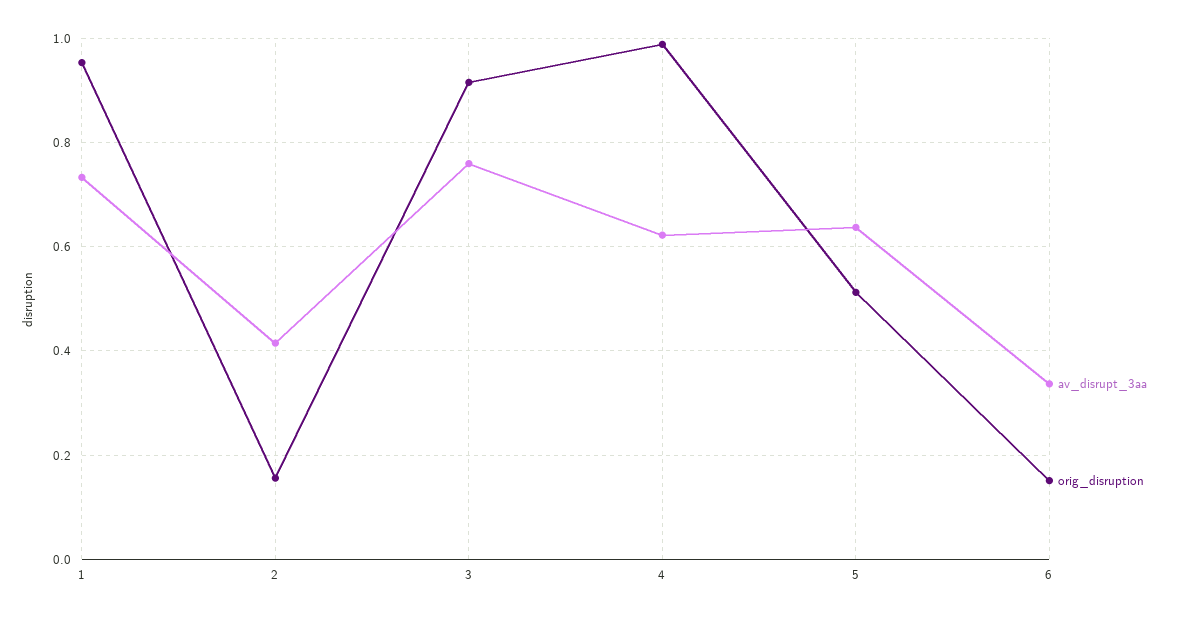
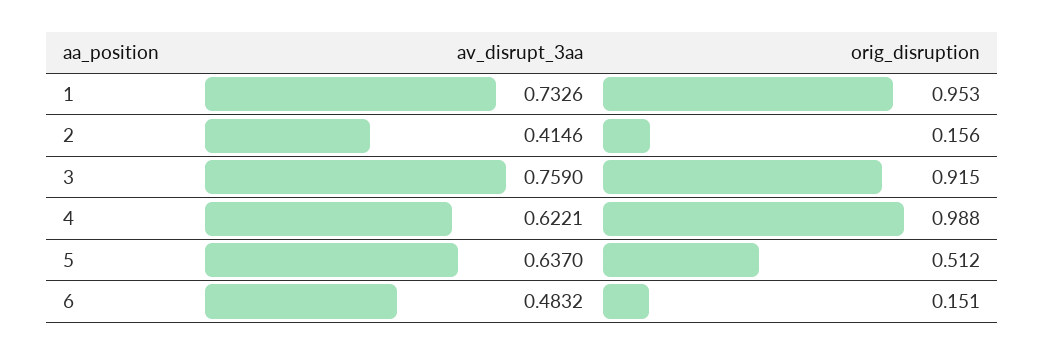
  {
    "av_disrupt_3aa": {
      "1": 0.7326,
      "2": 0.4146,
      "3": 0.759,
      "4": 0.6221,
      "5": 0.637,
-     "6": 0.34
+     "6": 0.4832
    },
    "orig_disruption": {
      "1": 0.953,
      "2": 0.156,
      "3": 0.915,
      "4": 0.988,
      "5": 0.512,
      "6": 0.151
    }
  }

